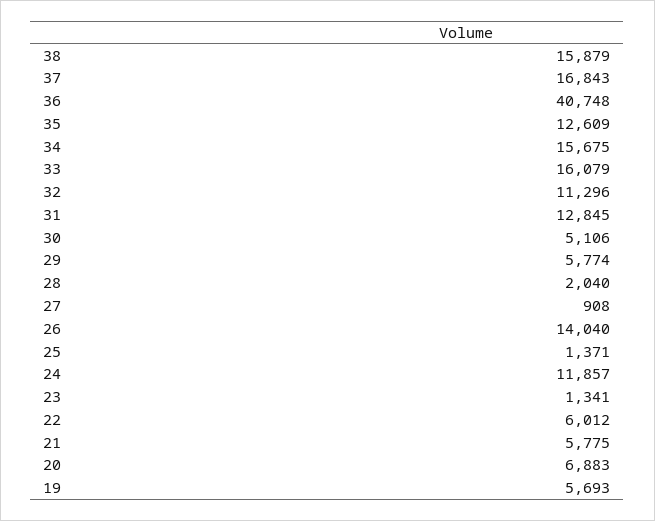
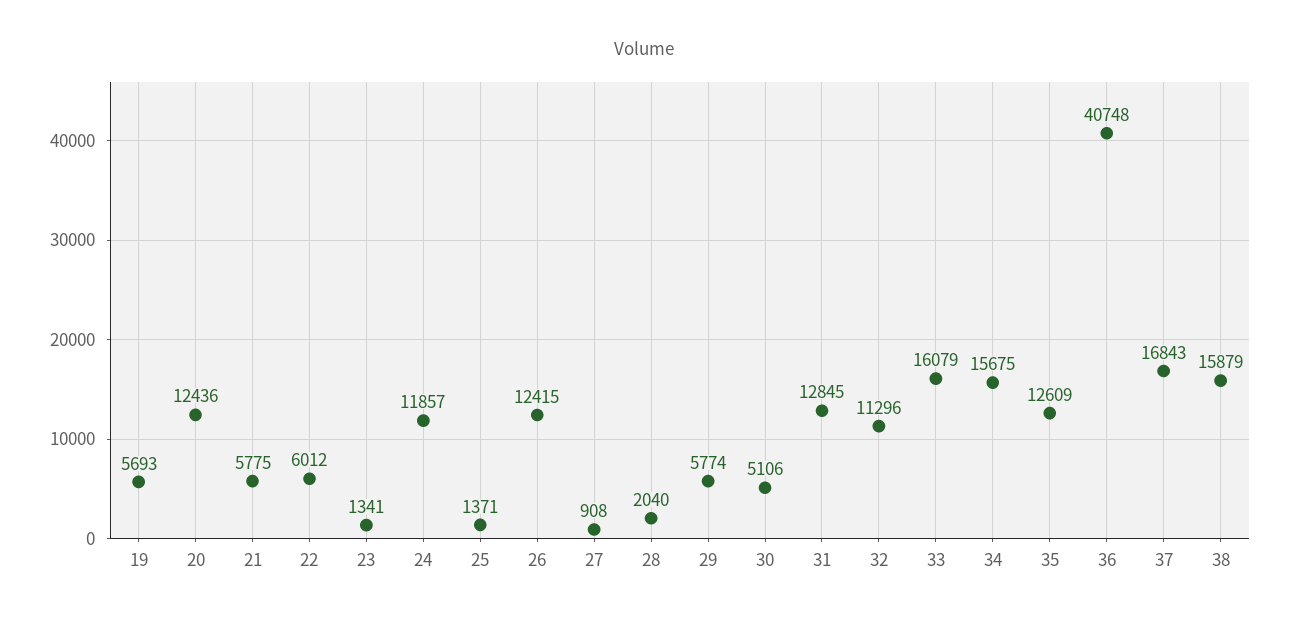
  {
    "38": 15879,
    "37": 16843,
    "36": 40748,
    "35": 12609,
    "34": 15675,
    "33": 16079,
    "32": 11296,
    "31": 12845,
    "30": 5106,
    "29": 5774,
    "28": 2040,
    "27": 908,
-   "26": 14040,
+   "26": 12415,
    "25": 1371,
    "24": 11857,
    "23": 1341,
    "22": 6012,
    "21": 5775,
-   "20": 6883,
+   "20": 12436,
    "19": 5693
  }

